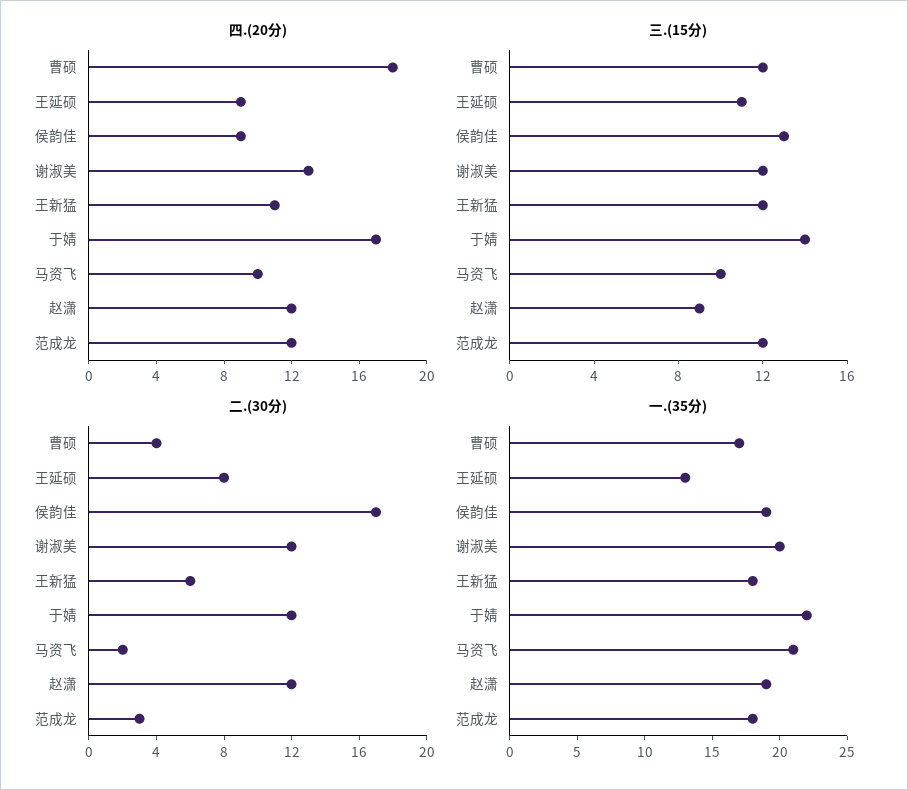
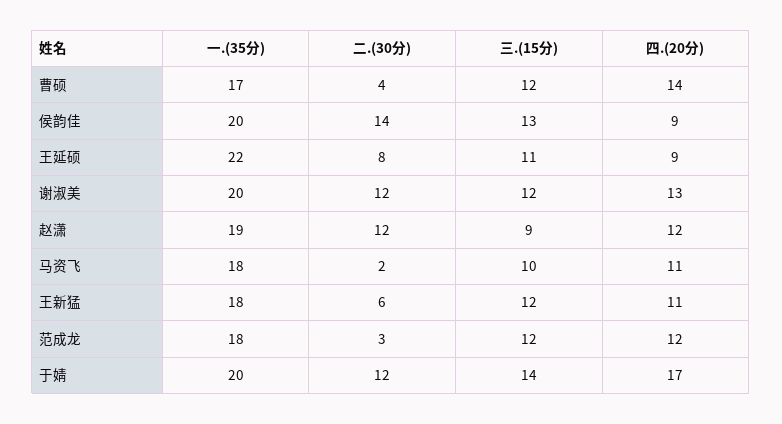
  {
    "四.(20分)": {
-     "曹硕": 18,
+     "曹硕": 14,
      "王延硕": 9,
      "侯韵佳": 9,
      "谢淑美": 13,
      "王新猛": 11,
      "于婧": 17,
-     "马资飞": 10,
+     "马资飞": 11,
      "赵潇": 12,
      "范成龙": 12
    },
    "三.(15分)": {
      "曹硕": 12,
      "王延硕": 11,
      "侯韵佳": 13,
      "谢淑美": 12,
      "王新猛": 12,
      "于婧": 14,
      "马资飞": 10,
      "赵潇": 9,
      "范成龙": 12
    },
    "二.(30分)": {
      "曹硕": 4,
      "王延硕": 8,
-     "侯韵佳": 17,
+     "侯韵佳": 14,
      "谢淑美": 12,
      "王新猛": 6,
      "于婧": 12,
      "马资飞": 2,
      "赵潇": 12,
      "范成龙": 3
    },
    "一.(35分)": {
      "曹硕": 17,
-     "王延硕": 13,
+     "王延硕": 22,
-     "侯韵佳": 19,
+     "侯韵佳": 20,
      "谢淑美": 20,
      "王新猛": 18,
-     "于婧": 22,
+     "于婧": 20,
-     "马资飞": 21,
+     "马资飞": 18,
      "赵潇": 19,
      "范成龙": 18
    }
  }

